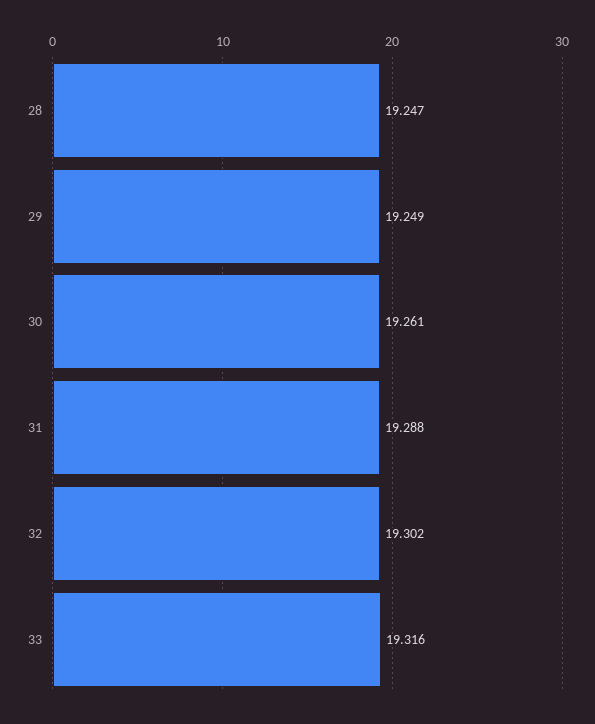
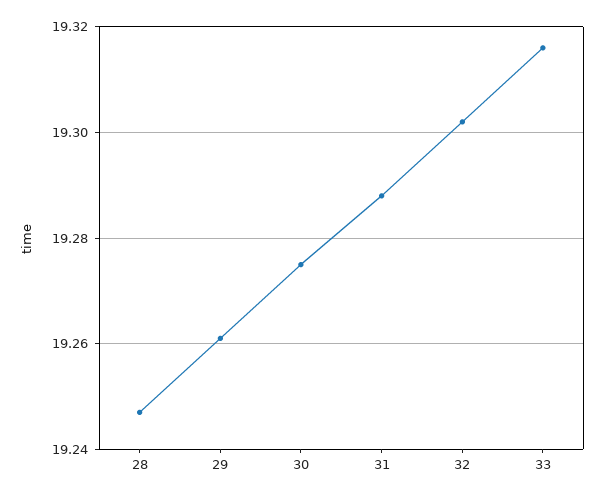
  {
    "28": 19.247,
-   "29": 19.249,
+   "29": 19.26,
-   "30": 19.261,
+   "30": 19.275,
    "31": 19.288,
    "32": 19.302,
    "33": 19.316
  }

